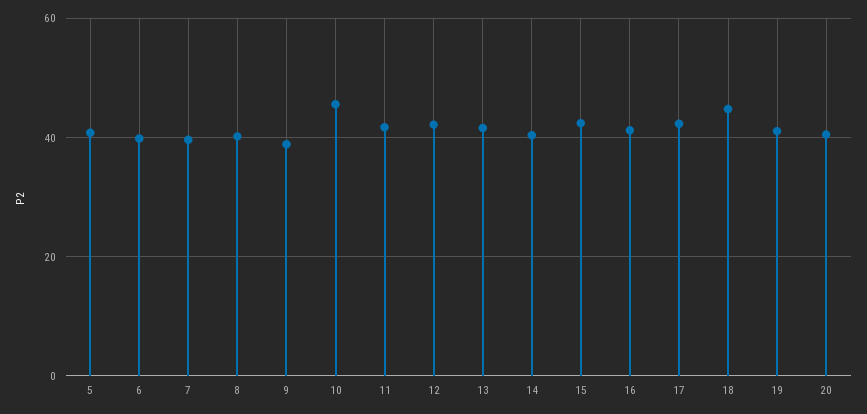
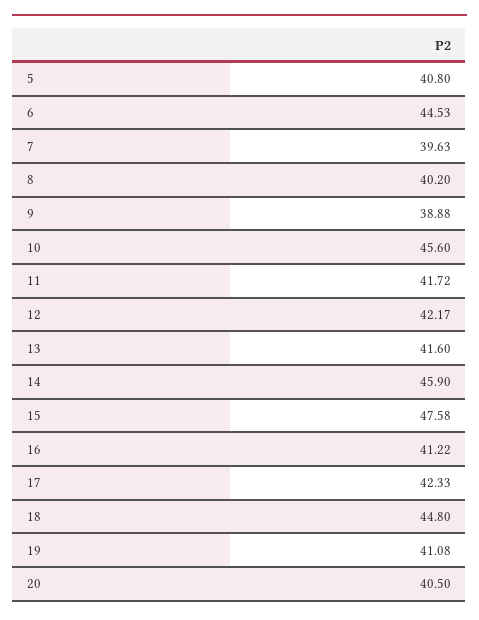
  {
    "5": 40.8,
-   "6": 40,
+   "6": 44.53,
    "7": 39.63,
    "8": 40.2,
    "9": 38.88,
    "10": 45.6,
    "11": 41.72,
    "12": 42.17,
    "13": 41.6,
-   "14": 40,
+   "14": 45.9,
-   "15": 42,
+   "15": 47.58,
    "16": 41.22,
    "17": 42.33,
    "18": 44.8,
    "19": 41.08,
    "20": 40.5
  }

